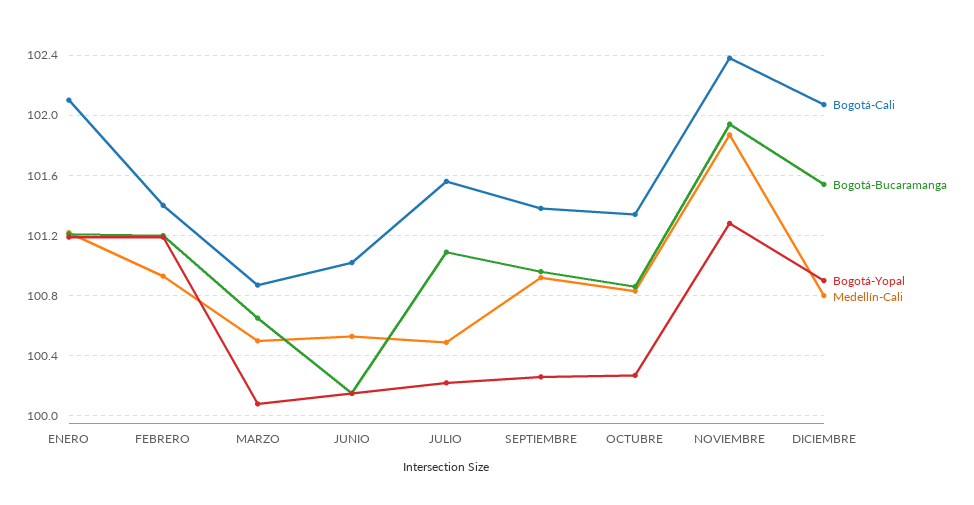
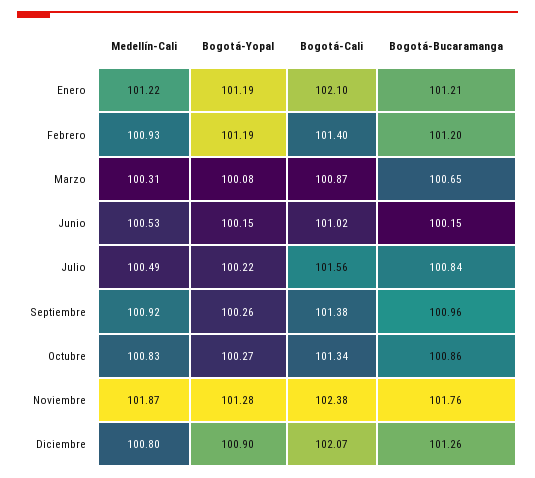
  {
    "Bogotá-Cali": {
      "ENERO": 102.1,
      "FEBRERO": 101.4,
      "MARZO": 100.87,
      "JUNIO": 101.02,
      "JULIO": 101.56,
      "SEPTIEMBRE": 101.38,
      "OCTUBRE": 101.34,
      "NOVIEMBRE": 102.38,
      "DICIEMBRE": 102.07
    },
    "Bogotá-Bucaramanga": {
      "ENERO": 101.21,
      "FEBRERO": 101.2,
      "MARZO": 100.65,
      "JUNIO": 100.15,
-     "JULIO": 101.1,
+     "JULIO": 100.84,
      "SEPTIEMBRE": 100.96,
      "OCTUBRE": 100.86,
-     "NOVIEMBRE": 101.95,
+     "NOVIEMBRE": 101.76,
-     "DICIEMBRE": 101.55
+     "DICIEMBRE": 101.26
    },
    "Bogotá-Yopal": {
      "ENERO": 101.19,
      "FEBRERO": 101.19,
      "MARZO": 100.08,
      "JUNIO": 100.15,
      "JULIO": 100.22,
      "SEPTIEMBRE": 100.26,
      "OCTUBRE": 100.27,
      "NOVIEMBRE": 101.28,
      "DICIEMBRE": 100.9
    },
    "Medellín-Cali": {
      "ENERO": 101.22,
      "FEBRERO": 100.93,
-     "MARZO": 100.5,
+     "MARZO": 100.31,
      "JUNIO": 100.53,
      "JULIO": 100.49,
      "SEPTIEMBRE": 100.92,
      "OCTUBRE": 100.83,
      "NOVIEMBRE": 101.87,
      "DICIEMBRE": 100.8
    }
  }

